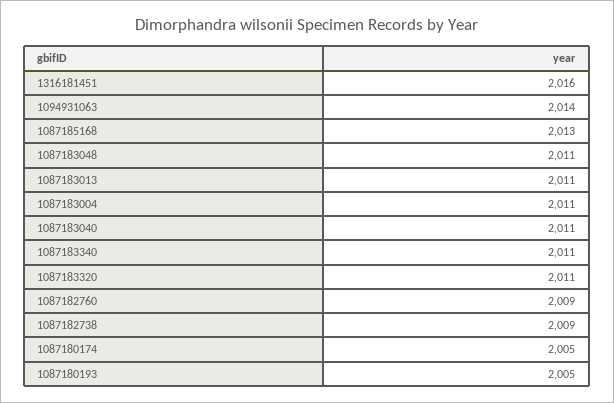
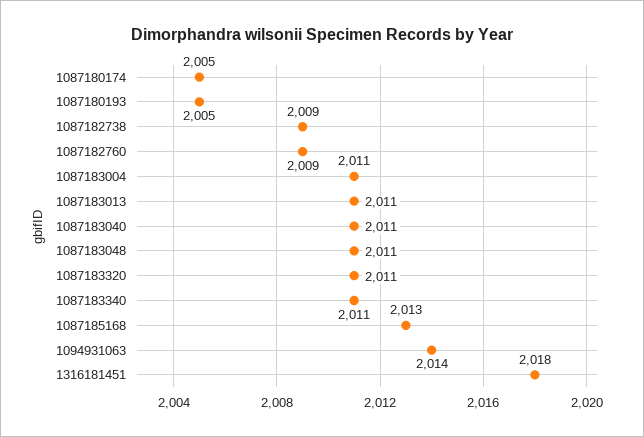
  {
-   "1316181451": 2016,
+   "1316181451": 2018,
    "1094931063": 2014,
    "1087185168": 2013,
    "1087183048": 2011,
    "1087183013": 2011,
    "1087183004": 2011,
    "1087183040": 2011,
    "1087183340": 2011,
    "1087183320": 2011,
    "1087182760": 2009,
    "1087182738": 2009,
    "1087180174": 2005,
    "1087180193": 2005
  }

